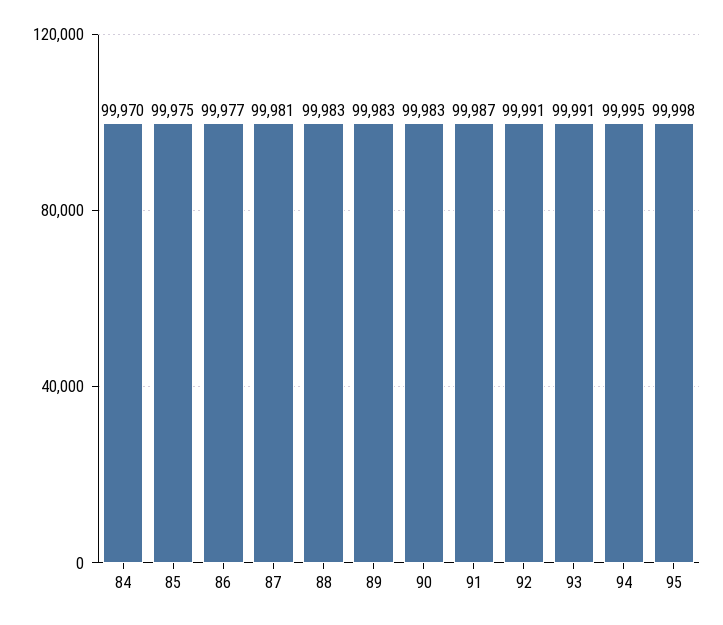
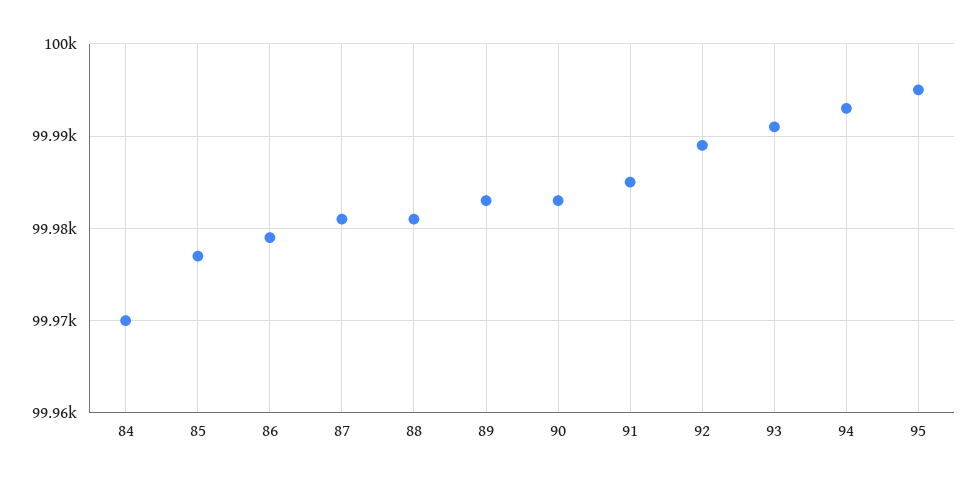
  {
    "84": 99970,
-   "85": 99975,
+   "85": 99977,
-   "86": 99977,
+   "86": 99979,
    "87": 99981,
-   "88": 99983,
+   "88": 99981,
    "89": 99983,
    "90": 99983,
-   "91": 99987,
+   "91": 99985,
-   "92": 99991,
+   "92": 99989,
    "93": 99991,
-   "94": 99995,
+   "94": 99993,
-   "95": 99998
+   "95": 99995
  }

